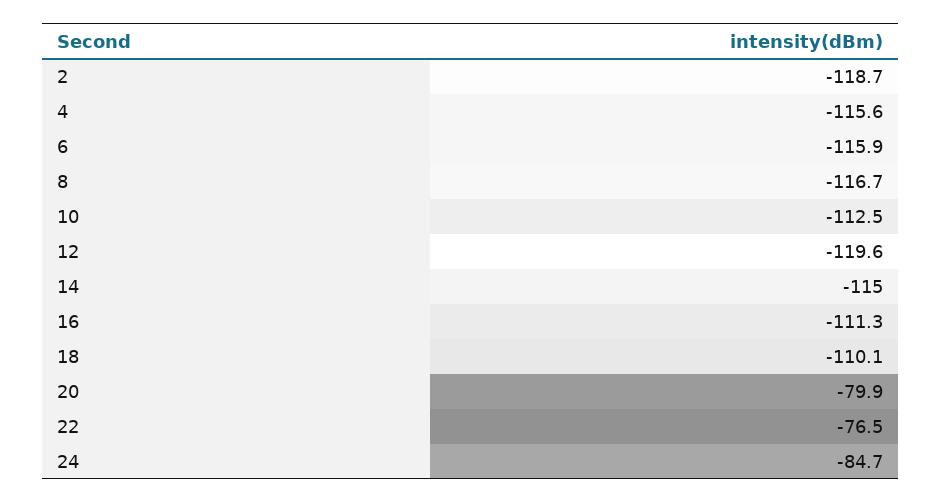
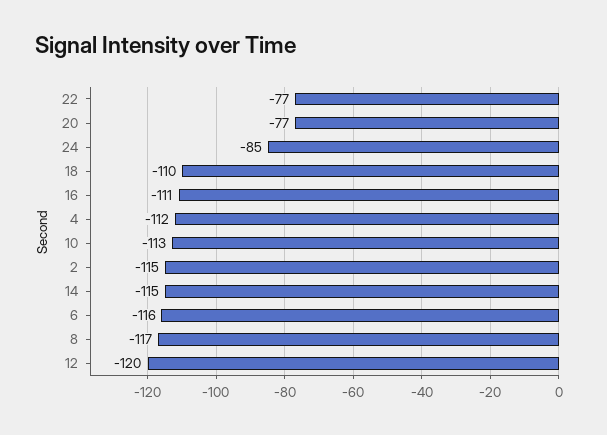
  {
-   "2": -118.7,
+   "2": -115,
-   "4": -115.6,
+   "4": -112,
    "6": -115.9,
    "8": -116.7,
    "10": -112.5,
    "12": -119.6,
    "14": -115,
    "16": -111.3,
    "18": -110.1,
-   "20": -79.9,
+   "20": -77,
    "22": -76.5,
    "24": -84.7
  }

